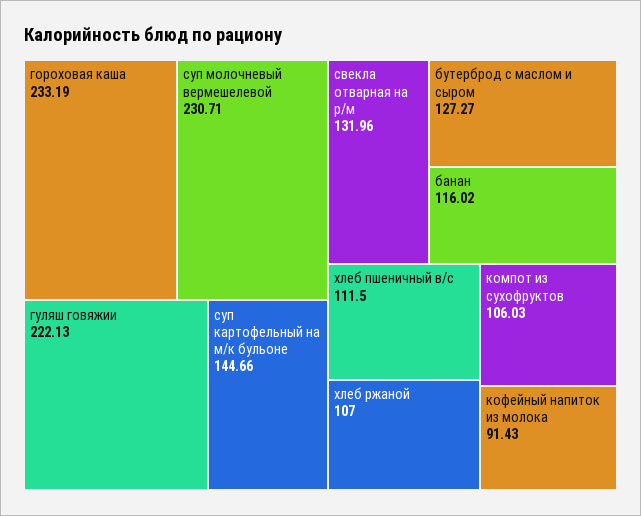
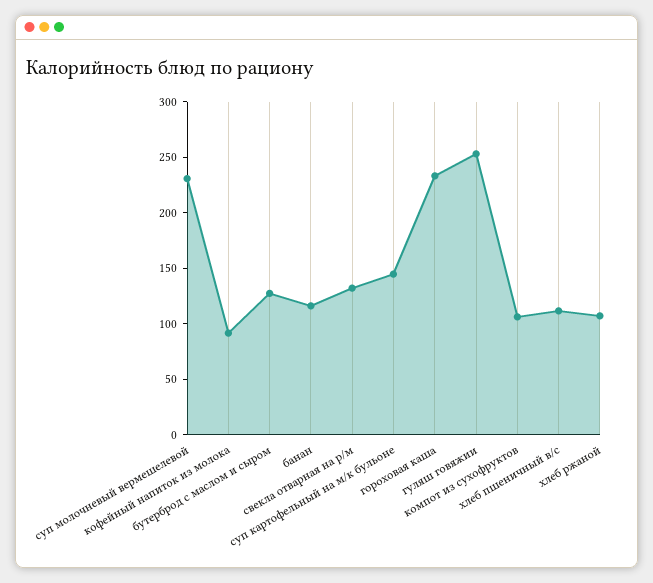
  {
    "гороховая каша": 233.19,
    "суп молочневый вермешелевой": 230.71,
-   "гуляш говяжии": 222.13,
+   "гуляш говяжии": 250,
    "суп картофельный на м/к бульоне": 144.66,
    "свекла отварная на р/м": 131.96,
    "бутерброд с маслом и сыром": 127.27,
    "банан": 116.02,
    "хлеб пшеничный в/с": 111.5,
    "хлеб ржаной": 107,
    "компот из сухофруктов": 106.03,
    "кофейный напиток из молока": 91.43
  }

